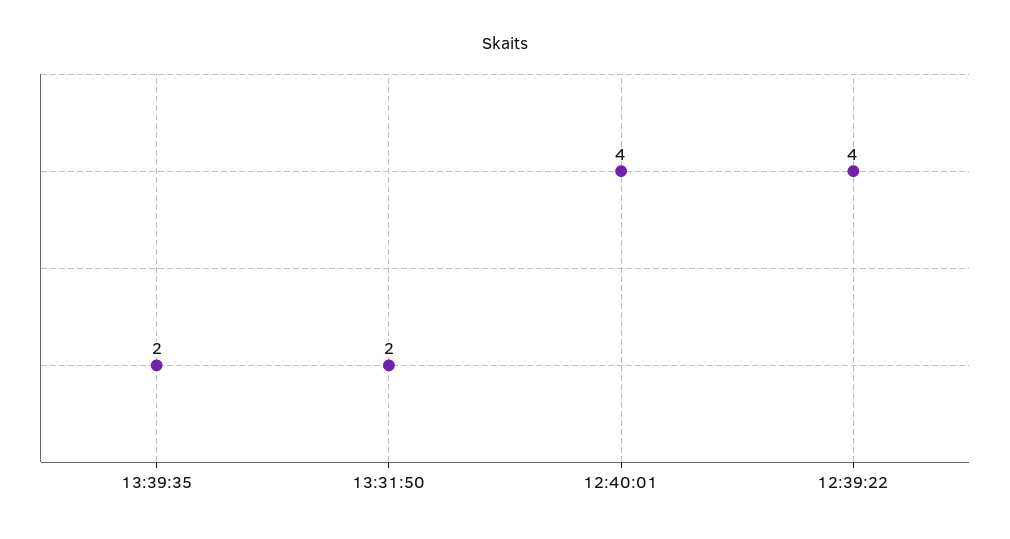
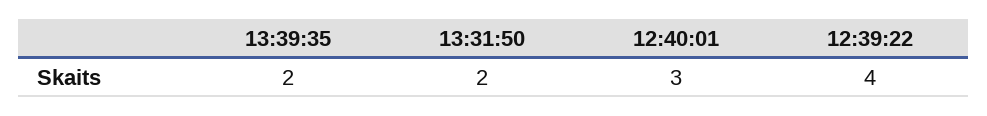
  {
    "13:39:35": 2,
    "13:31:50": 2,
-   "12:40:01": 4,
+   "12:40:01": 3,
    "12:39:22": 4
  }

